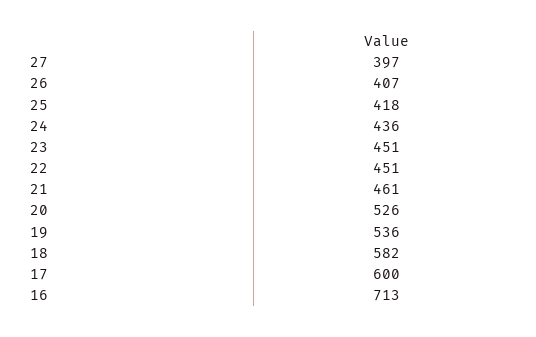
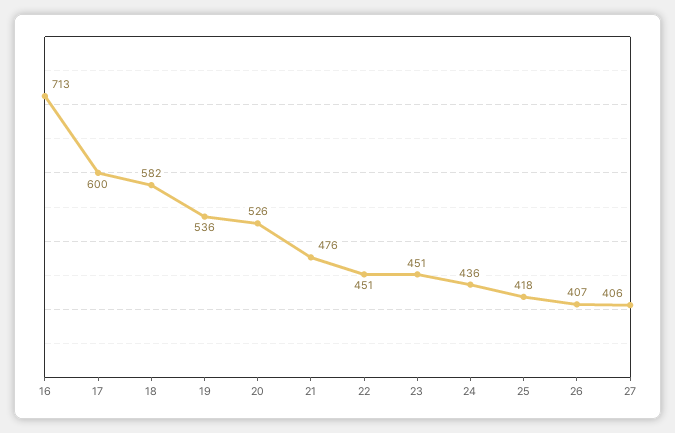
  {
-   "27": 397,
+   "27": 406,
    "26": 407,
    "25": 418,
    "24": 436,
    "23": 451,
    "22": 451,
-   "21": 461,
+   "21": 476,
    "20": 526,
    "19": 536,
    "18": 582,
    "17": 600,
    "16": 713
  }

